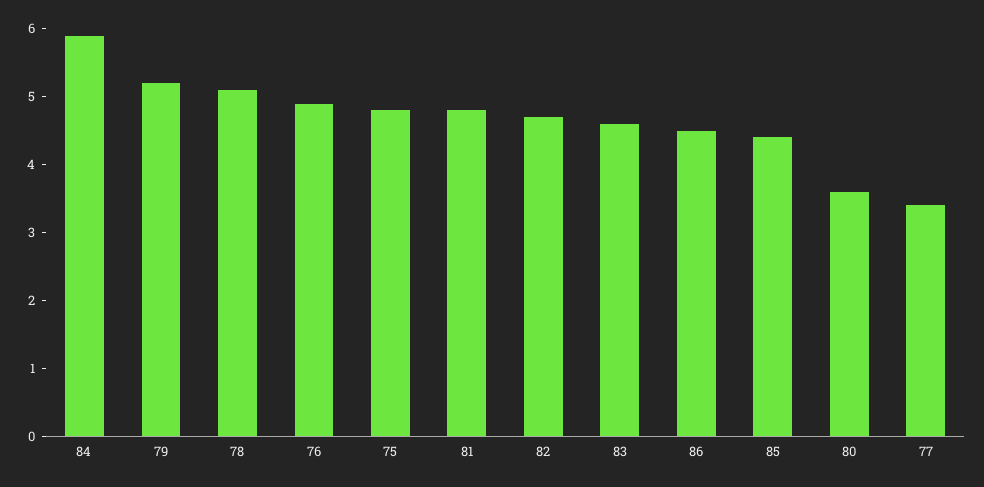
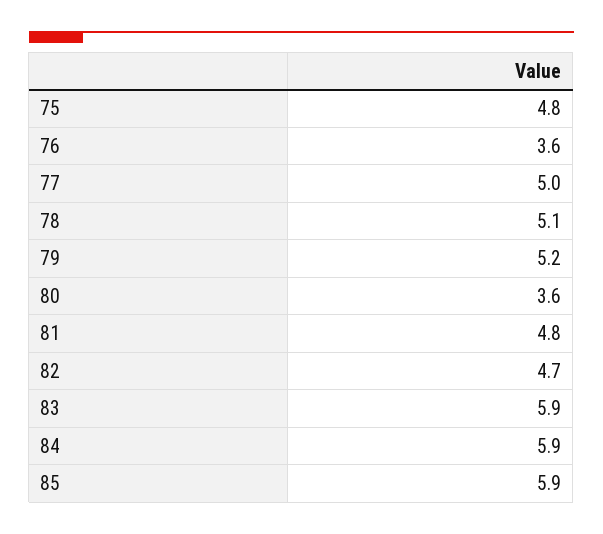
  {
    "84": 5.9,
    "79": 5.2,
    "78": 5.1,
-   "76": 5,
+   "76": 3.6,
    "75": 4.8,
    "81": 4.8,
    "82": 4.7,
-   "83": 4.5,
+   "83": 5.9,
-   "86": 4.5,
-   "85": 4.5,
+   "85": 5.9,
    "80": 3.6,
-   "77": 3.5
+   "77": 5
  }

